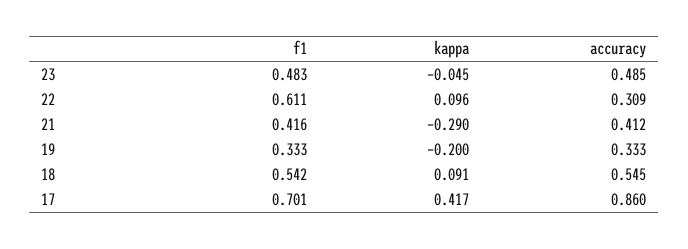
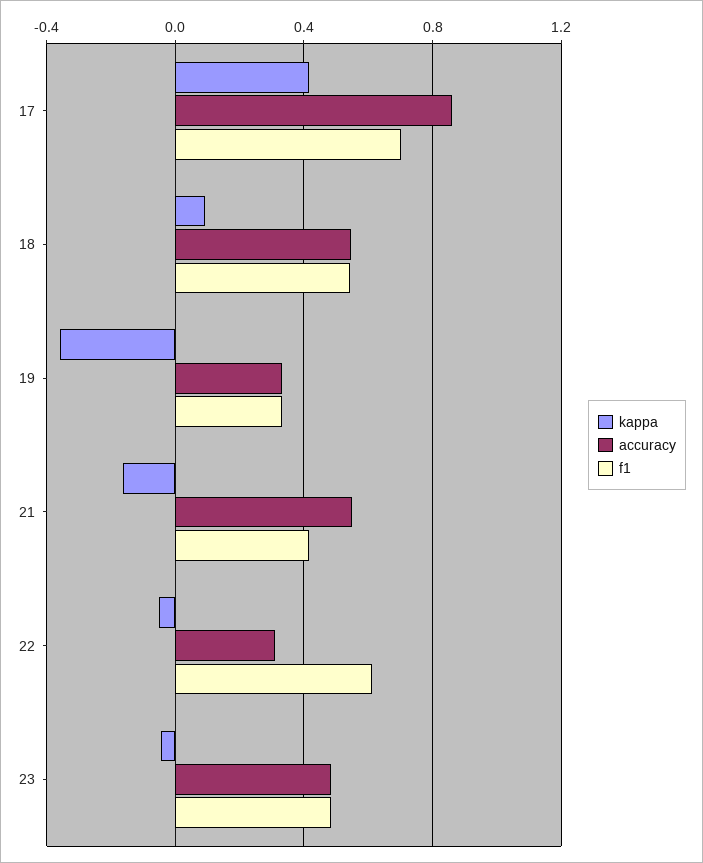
  {
    "f1": {
      "23": 0.483,
      "22": 0.611,
      "21": 0.416,
      "19": 0.333,
      "18": 0.542,
      "17": 0.701
    },
    "kappa": {
      "23": -0.045,
-     "22": 0.096,
+     "22": -0.05,
-     "21": -0.29,
+     "21": -0.15,
-     "19": -0.2,
+     "19": -0.35,
      "18": 0.091,
      "17": 0.417
    },
    "accuracy": {
      "23": 0.485,
      "22": 0.309,
-     "21": 0.412,
+     "21": 0.55,
      "19": 0.333,
      "18": 0.545,
      "17": 0.86
    }
  }

